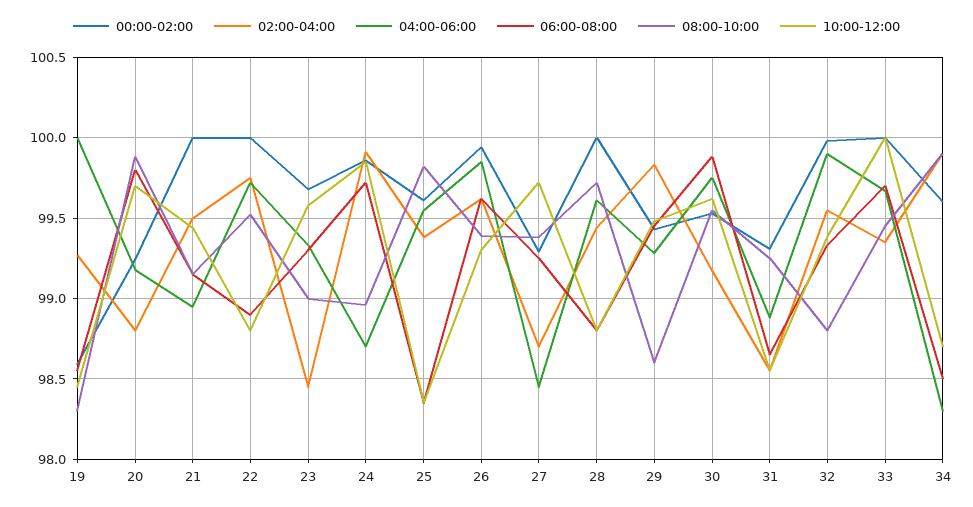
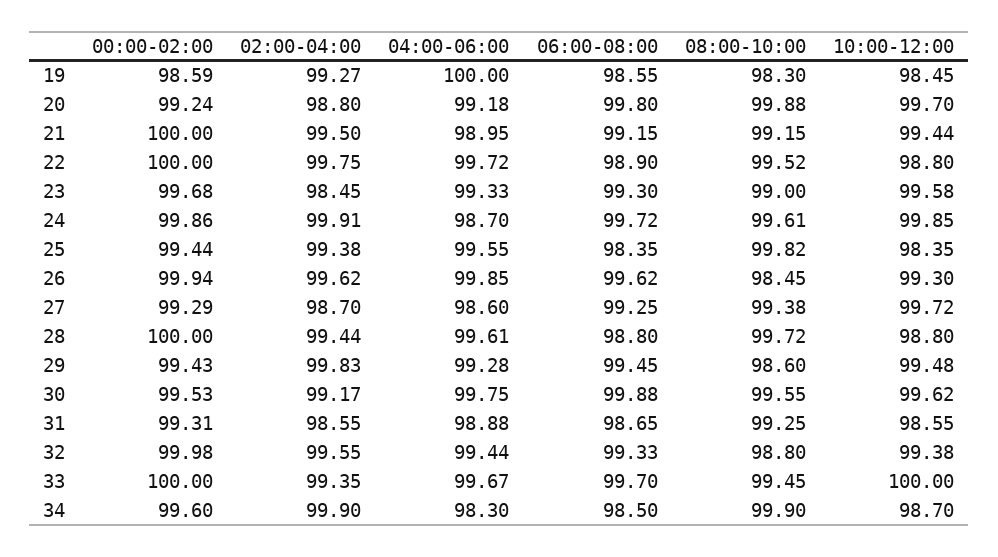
  {
    "00:00-02:00": {
      "19": 98.59,
      "20": 99.24,
      "21": 100,
      "22": 100,
      "23": 99.68,
      "24": 99.86,
-     "25": 99.6,
+     "25": 99.44,
      "26": 99.94,
      "27": 99.29,
      "28": 100,
      "29": 99.43,
      "30": 99.53,
      "31": 99.31,
      "32": 99.98,
      "33": 100,
      "34": 99.6
    },
    "02:00-04:00": {
      "19": 99.27,
      "20": 98.8,
      "21": 99.5,
      "22": 99.75,
      "23": 98.45,
      "24": 99.91,
      "25": 99.38,
      "26": 99.62,
      "27": 98.7,
      "28": 99.44,
      "29": 99.83,
      "30": 99.17,
      "31": 98.55,
      "32": 99.55,
      "33": 99.35,
      "34": 99.9
    },
    "04:00-06:00": {
      "19": 100,
      "20": 99.18,
      "21": 98.95,
      "22": 99.72,
      "23": 99.33,
      "24": 98.7,
      "25": 99.55,
      "26": 99.85,
-     "27": 98.45,
+     "27": 98.6,
      "28": 99.61,
      "29": 99.28,
      "30": 99.75,
      "31": 98.88,
-     "32": 99.9,
+     "32": 99.44,
      "33": 99.67,
      "34": 98.3
    },
    "06:00-08:00": {
      "19": 98.55,
      "20": 99.8,
      "21": 99.15,
      "22": 98.9,
      "23": 99.3,
      "24": 99.72,
      "25": 98.35,
      "26": 99.62,
      "27": 99.25,
      "28": 98.8,
      "29": 99.45,
      "30": 99.88,
      "31": 98.65,
      "32": 99.33,
      "33": 99.7,
      "34": 98.5
    },
    "08:00-10:00": {
      "19": 98.3,
      "20": 99.88,
      "21": 99.15,
      "22": 99.52,
      "23": 99,
-     "24": 98.95,
+     "24": 99.61,
      "25": 99.82,
-     "26": 99.4,
+     "26": 98.45,
      "27": 99.38,
      "28": 99.72,
      "29": 98.6,
      "30": 99.55,
      "31": 99.25,
      "32": 98.8,
      "33": 99.45,
      "34": 99.9
    },
    "10:00-12:00": {
      "19": 98.45,
      "20": 99.7,
      "21": 99.44,
      "22": 98.8,
      "23": 99.58,
      "24": 99.85,
      "25": 98.35,
      "26": 99.3,
      "27": 99.72,
      "28": 98.8,
      "29": 99.48,
      "30": 99.62,
      "31": 98.55,
      "32": 99.38,
      "33": 100,
      "34": 98.7
    }
  }

